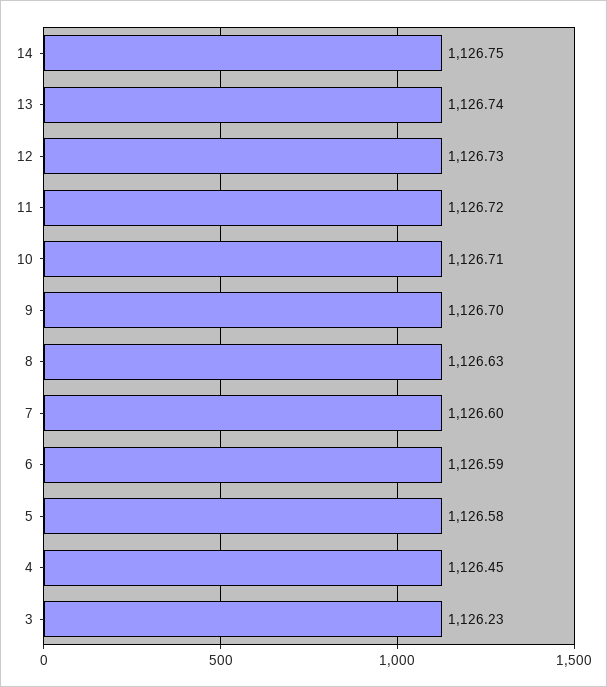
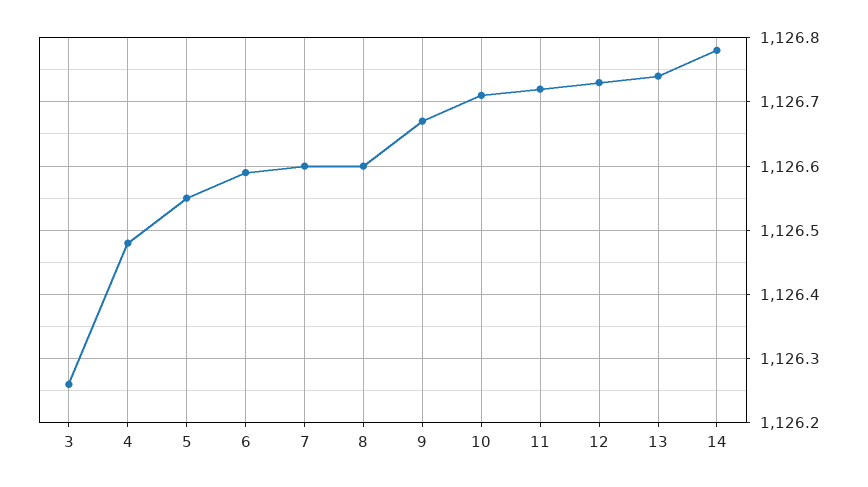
  {
-   "14": 1126.75,
+   "14": 1126.78,
    "13": 1126.74,
    "12": 1126.73,
    "11": 1126.72,
    "10": 1126.71,
-   "9": 1126.7,
+   "9": 1126.67,
-   "8": 1126.63,
+   "8": 1126.6,
    "7": 1126.6,
    "6": 1126.59,
-   "5": 1126.58,
+   "5": 1126.55,
-   "4": 1126.45,
+   "4": 1126.48,
-   "3": 1126.23
+   "3": 1126.26
  }

